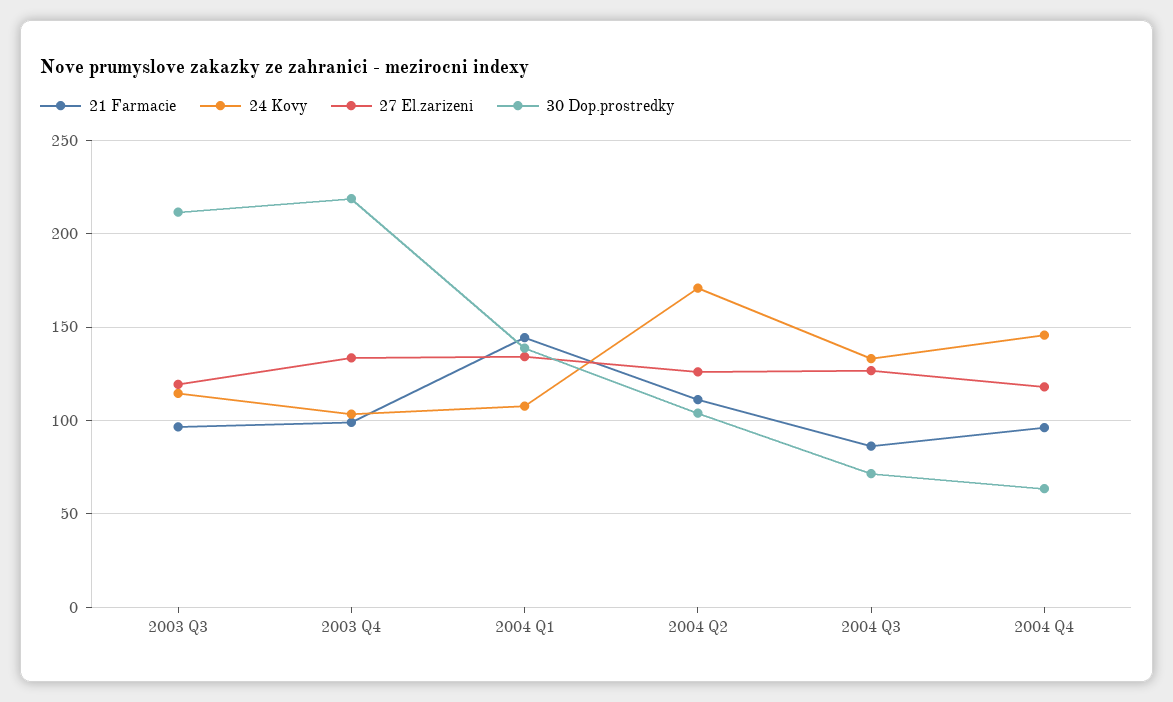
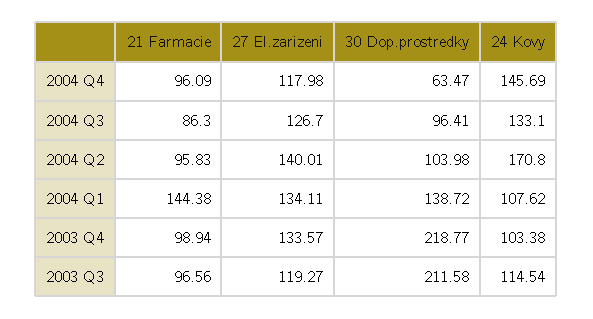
  {
    "21 Farmacie": {
      "2003 Q3": 96.56,
      "2003 Q4": 98.94,
      "2004 Q1": 144.38,
-     "2004 Q2": 110,
+     "2004 Q2": 95.83,
      "2004 Q3": 86.3,
      "2004 Q4": 96.09
    },
    "24 Kovy": {
      "2003 Q3": 114.54,
      "2003 Q4": 103.38,
      "2004 Q1": 107.62,
      "2004 Q2": 170.8,
      "2004 Q3": 133.1,
      "2004 Q4": 145.69
    },
    "27 El.zarizeni": {
      "2003 Q3": 119.27,
      "2003 Q4": 133.57,
      "2004 Q1": 134.11,
-     "2004 Q2": 125,
+     "2004 Q2": 140.01,
      "2004 Q3": 126.7,
      "2004 Q4": 117.98
    },
    "30 Dop.prostredky": {
      "2003 Q3": 211.58,
      "2003 Q4": 218.77,
      "2004 Q1": 138.72,
      "2004 Q2": 103.98,
-     "2004 Q3": 70,
+     "2004 Q3": 96.41,
      "2004 Q4": 63.47
    }
  }

